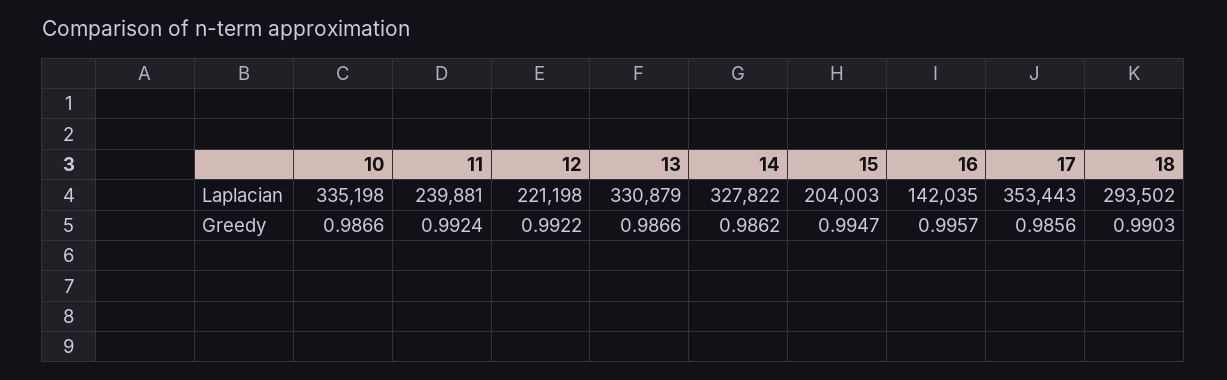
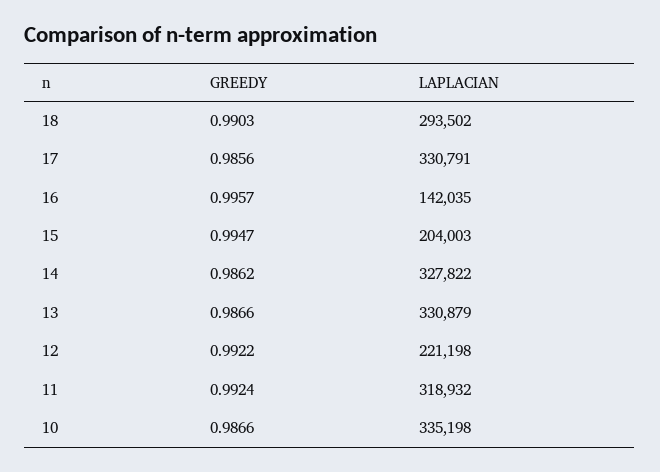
  {
    "10": {
      "Laplacian": 335198,
      "Greedy": 0.9866
    },
    "11": {
-     "Laplacian": 239881,
+     "Laplacian": 318932,
      "Greedy": 0.9924
    },
    "12": {
      "Laplacian": 221198,
      "Greedy": 0.9922
    },
    "13": {
      "Laplacian": 330879,
      "Greedy": 0.9866
    },
    "14": {
      "Laplacian": 327822,
      "Greedy": 0.9862
    },
    "15": {
      "Laplacian": 204003,
      "Greedy": 0.9947
    },
    "16": {
      "Laplacian": 142035,
      "Greedy": 0.9957
    },
    "17": {
-     "Laplacian": 353443,
+     "Laplacian": 330791,
      "Greedy": 0.9856
    },
    "18": {
      "Laplacian": 293502,
      "Greedy": 0.9903
    }
  }

